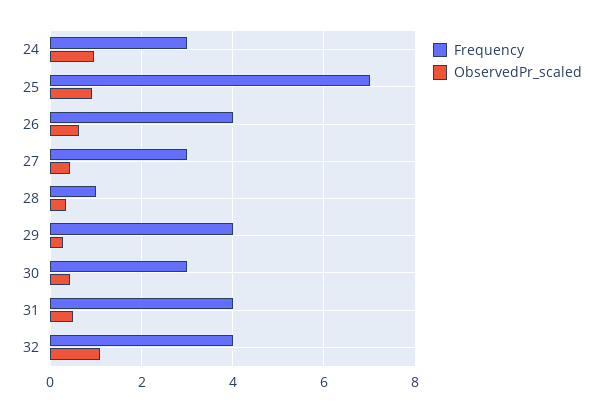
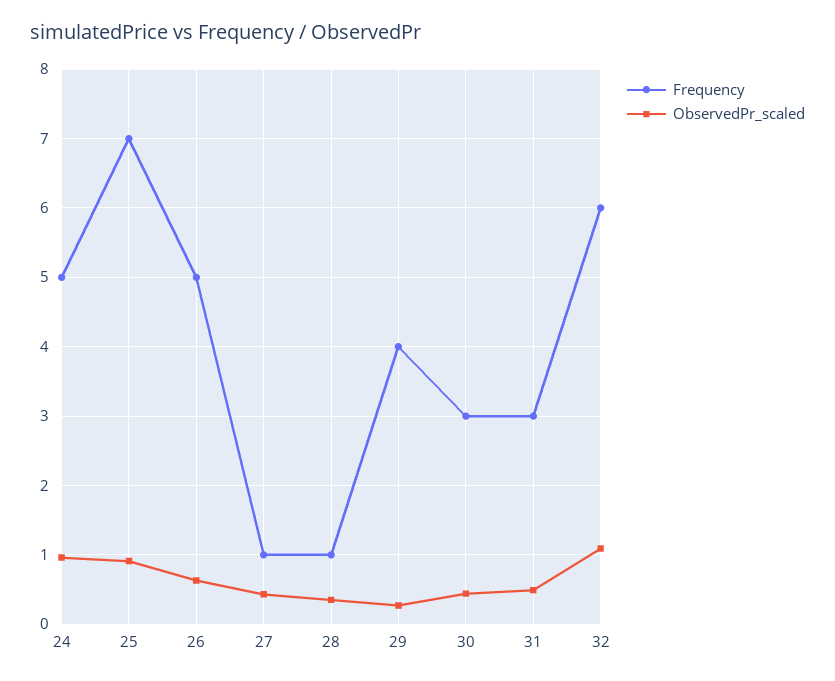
  {
    "Frequency": {
-     "24": 3,
+     "24": 5,
      "25": 7,
-     "26": 4,
+     "26": 5,
-     "27": 3,
+     "27": 1,
      "28": 1,
      "29": 4,
      "30": 3,
-     "31": 4,
+     "31": 3,
-     "32": 4
+     "32": 6
    },
    "ObservedPr_scaled": {
      "24": 1,
      "25": 0.9,
      "26": 0.6,
      "27": 0.4,
      "28": 0.4,
      "29": 0.3,
      "30": 0.4,
      "31": 0.5,
      "32": 1.1
    }
  }

